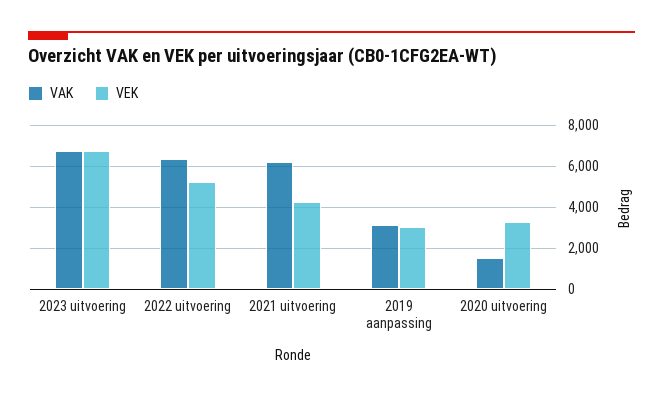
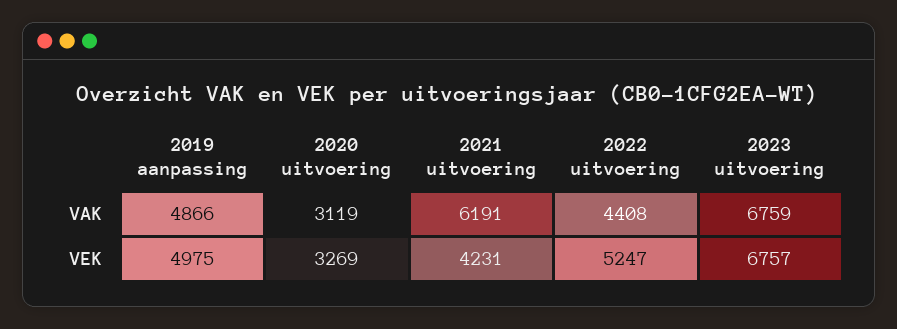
  {
    "VAK": {
      "2023 uitvoering": 6759,
-     "2022 uitvoering": 6500,
+     "2022 uitvoering": 4408,
      "2021 uitvoering": 6191,
-     "2019 aanpassing": 3000,
+     "2019 aanpassing": 4866,
-     "2020 uitvoering": 1500
+     "2020 uitvoering": 3119
    },
    "VEK": {
      "2023 uitvoering": 6757,
      "2022 uitvoering": 5247,
      "2021 uitvoering": 4231,
-     "2019 aanpassing": 3000,
+     "2019 aanpassing": 4975,
      "2020 uitvoering": 3269
    }
  }

